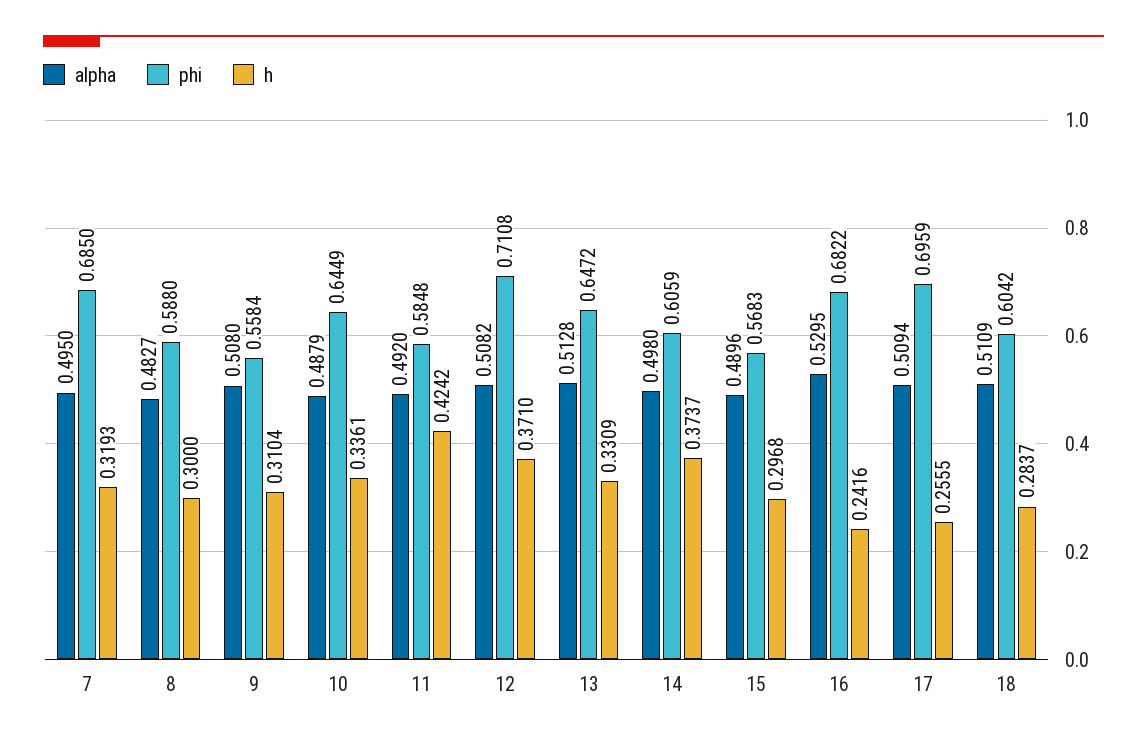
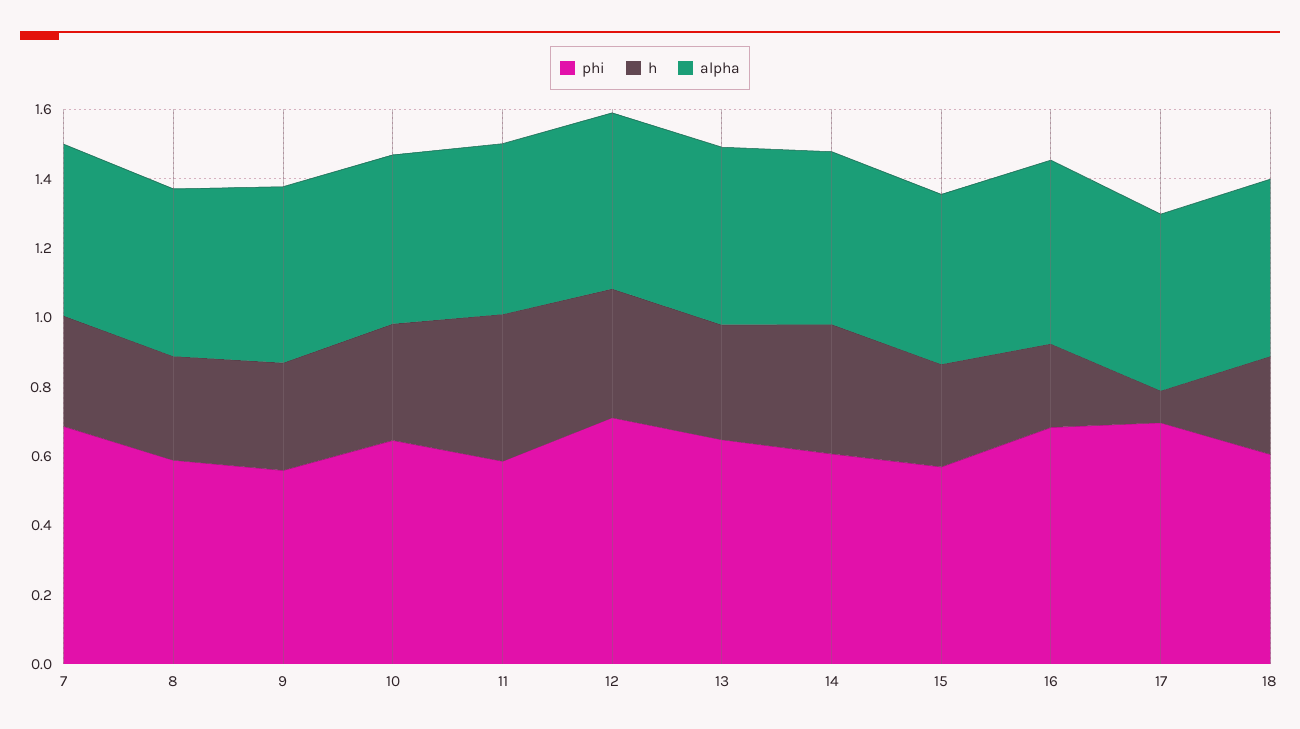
  {
    "alpha": {
      "7": 0.495,
      "8": 0.4827,
      "9": 0.508,
      "10": 0.4879,
      "11": 0.492,
      "12": 0.5082,
      "13": 0.5128,
      "14": 0.498,
      "15": 0.4896,
      "16": 0.5295,
      "17": 0.5094,
      "18": 0.5109
    },
    "phi": {
      "7": 0.685,
      "8": 0.588,
      "9": 0.5584,
      "10": 0.6449,
      "11": 0.5848,
      "12": 0.7108,
      "13": 0.6472,
      "14": 0.6059,
      "15": 0.5683,
      "16": 0.6822,
      "17": 0.6959,
      "18": 0.6042
    },
    "h": {
      "7": 0.3193,
      "8": 0.3,
      "9": 0.3104,
      "10": 0.3361,
      "11": 0.4242,
      "12": 0.371,
      "13": 0.3309,
      "14": 0.3737,
      "15": 0.2968,
      "16": 0.2416,
-     "17": 0.2555,
+     "17": 0.1,
      "18": 0.2837
    }
  }

